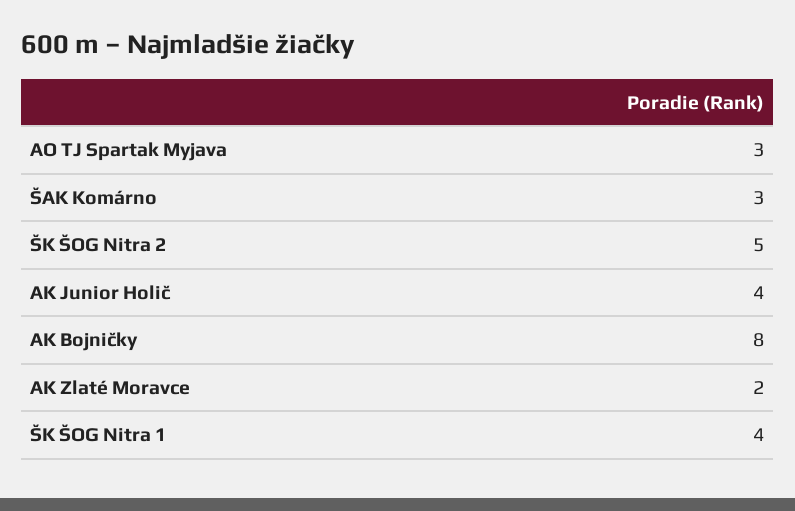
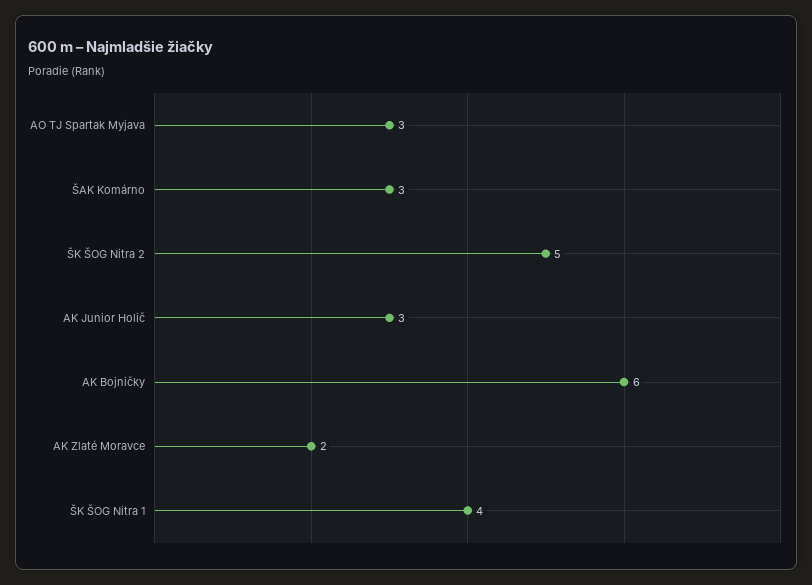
  {
    "AO TJ Spartak Myjava": 3,
    "ŠAK Komárno": 3,
    "ŠK ŠOG Nitra 2": 5,
-   "AK Junior Holič": 4,
+   "AK Junior Holič": 3,
-   "AK Bojničky": 8,
+   "AK Bojničky": 6,
    "AK Zlaté Moravce": 2,
    "ŠK ŠOG Nitra 1": 4
  }

